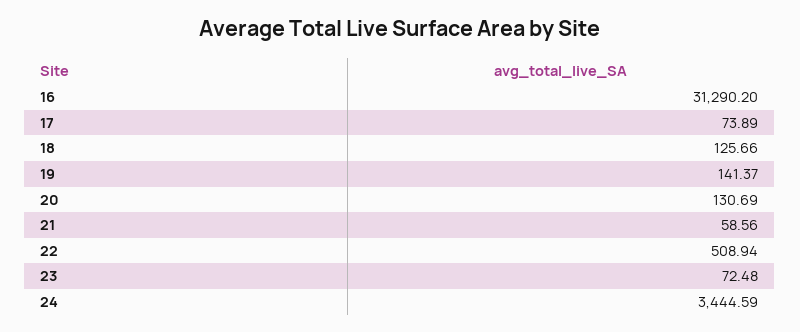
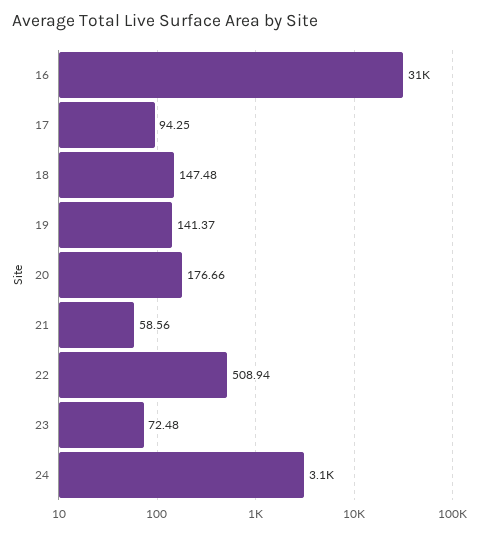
  {
    "16": 31290.2,
-   "17": 73.89,
+   "17": 94.25,
-   "18": 125.66,
+   "18": 147.48,
    "19": 141.37,
-   "20": 130.69,
+   "20": 176.66,
    "21": 58.56,
    "22": 508.94,
    "23": 72.48,
-   "24": 3444.59
+   "24": 3100
  }

